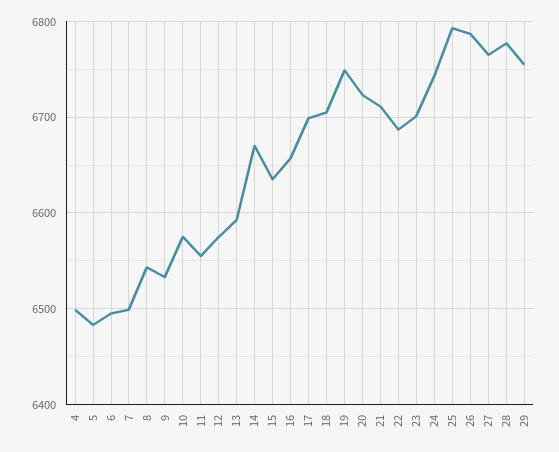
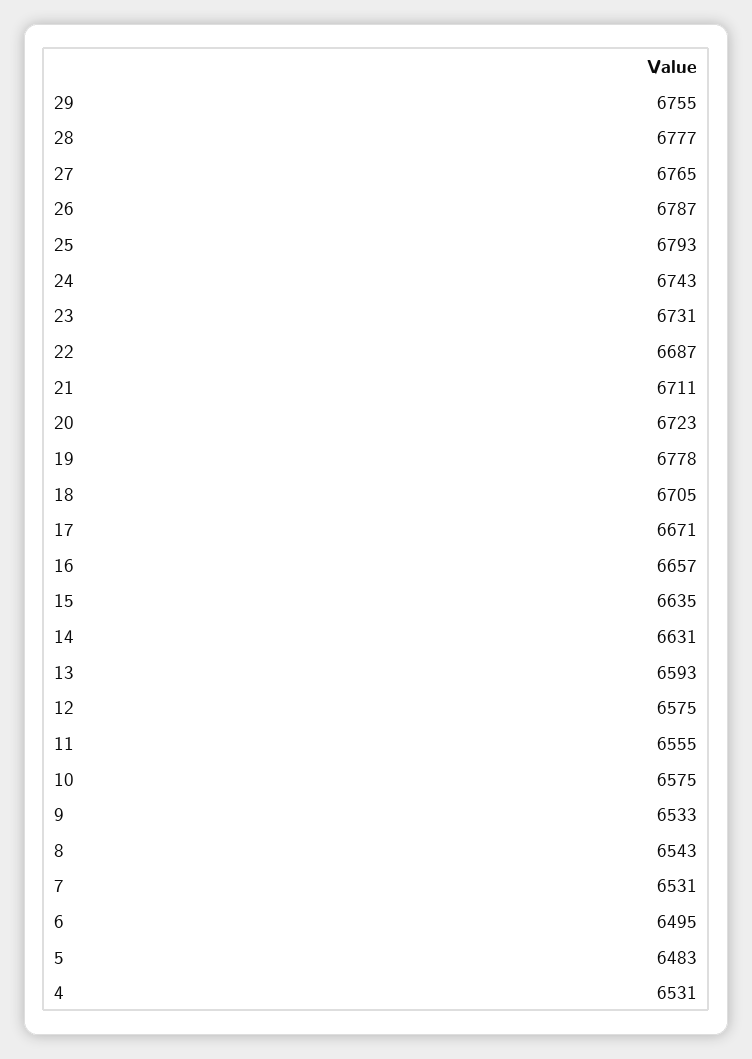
  {
-   "4": 6500,
+   "4": 6531,
    "5": 6483,
    "6": 6495,
-   "7": 6500,
+   "7": 6531,
    "8": 6543,
    "9": 6533,
    "10": 6575,
    "11": 6555,
    "12": 6575,
    "13": 6593,
-   "14": 6670,
+   "14": 6631,
    "15": 6635,
    "16": 6657,
-   "17": 6700,
+   "17": 6671,
    "18": 6705,
-   "19": 6750,
+   "19": 6778,
    "20": 6723,
    "21": 6711,
    "22": 6687,
-   "23": 6700,
+   "23": 6731,
    "24": 6743,
    "25": 6793,
    "26": 6787,
    "27": 6765,
    "28": 6777,
    "29": 6755
  }

